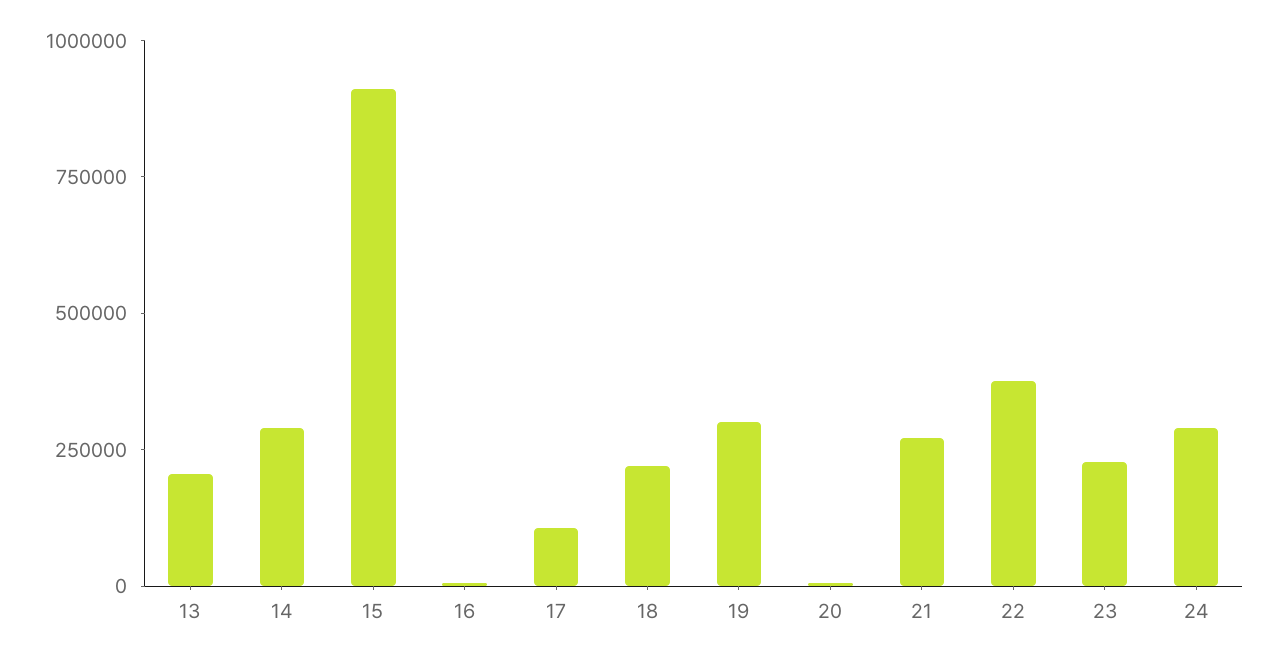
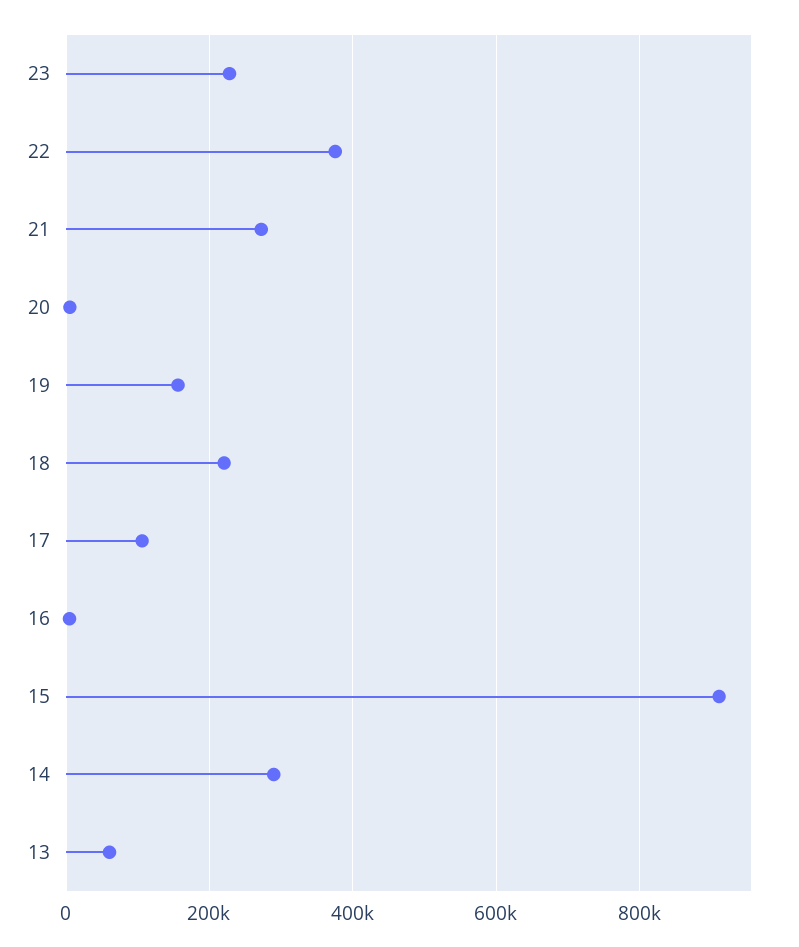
  {
-   "13": 200000,
+   "13": 60000,
    "14": 280000,
    "15": 920000,
    "16": 0,
    "17": 100000,
    "18": 220000,
-   "19": 300000,
+   "19": 160000,
    "20": 0,
    "21": 280000,
    "22": 380000,
-   "23": 220000,
+   "23": 220000
-   "24": 300000
  }

